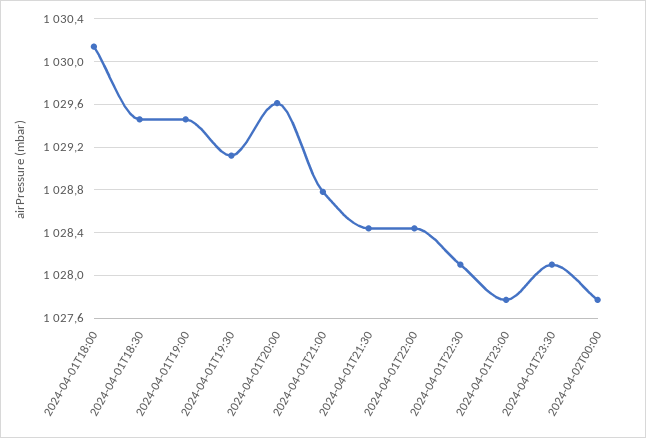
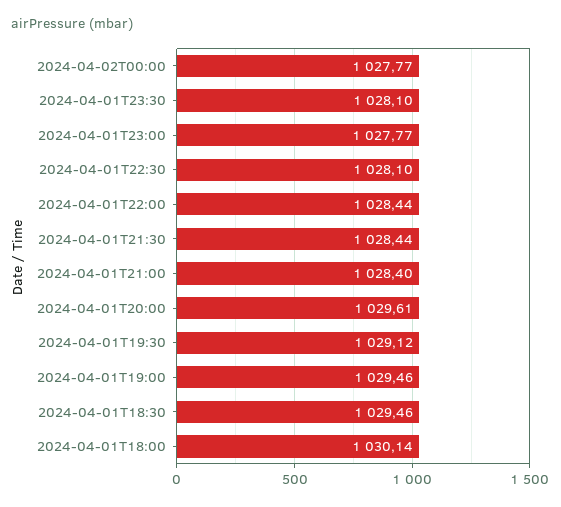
  {
    "2024-04-01T18:00": 1030.14,
    "2024-04-01T18:30": 1029.46,
    "2024-04-01T19:00": 1029.46,
    "2024-04-01T19:30": 1029.12,
    "2024-04-01T20:00": 1029.61,
-   "2024-04-01T21:00": 1028.8,
+   "2024-04-01T21:00": 1028.4,
    "2024-04-01T21:30": 1028.44,
    "2024-04-01T22:00": 1028.44,
    "2024-04-01T22:30": 1028.1,
    "2024-04-01T23:00": 1027.77,
    "2024-04-01T23:30": 1028.1,
    "2024-04-02T00:00": 1027.77
  }

